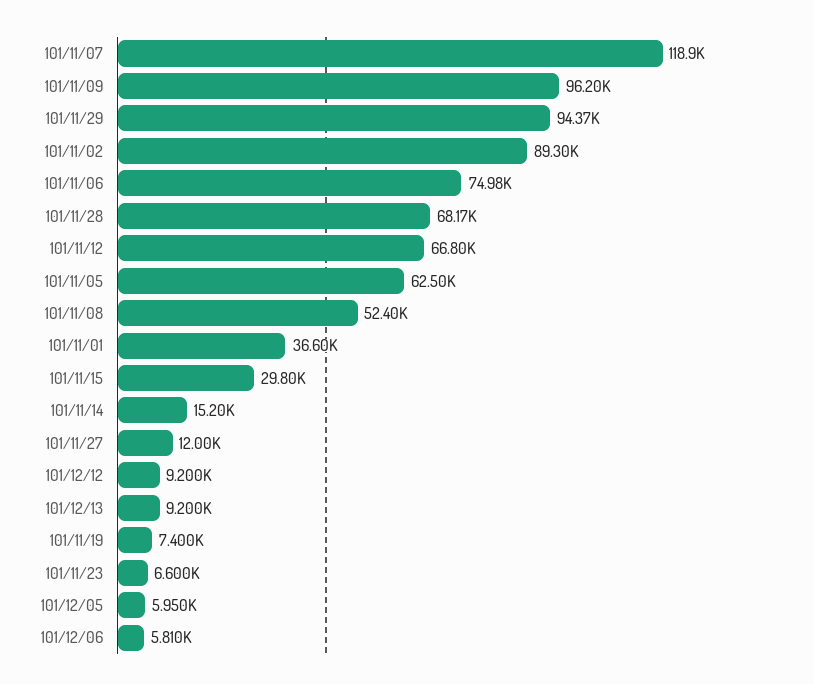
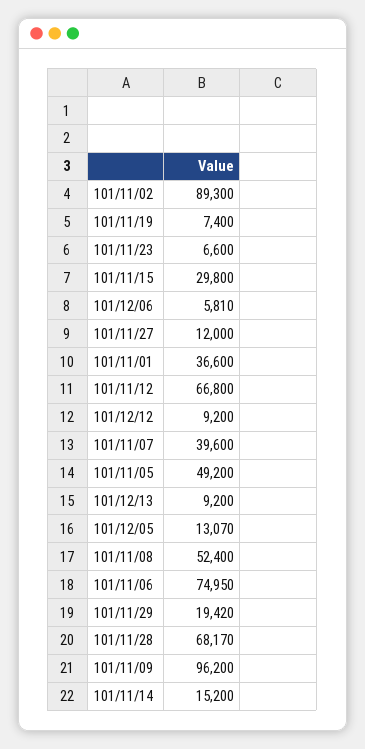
  {
-   "101/11/07": 118900,
+   "101/11/07": 39600,
    "101/11/09": 96200,
-   "101/11/29": 94370,
+   "101/11/29": 19420,
    "101/11/02": 89300,
-   "101/11/06": 74980,
+   "101/11/06": 74950,
    "101/11/28": 68170,
    "101/11/12": 66800,
-   "101/11/05": 62500,
+   "101/11/05": 49200,
    "101/11/08": 52400,
    "101/11/01": 36600,
    "101/11/15": 29800,
    "101/11/14": 15200,
    "101/11/27": 12000,
    "101/12/12": 9200,
    "101/12/13": 9200,
    "101/11/19": 7400,
    "101/11/23": 6600,
-   "101/12/05": 5950,
+   "101/12/05": 13070,
    "101/12/06": 5810
  }

